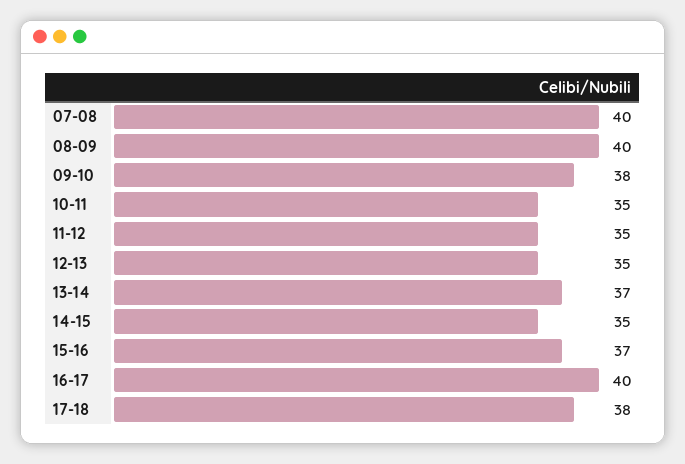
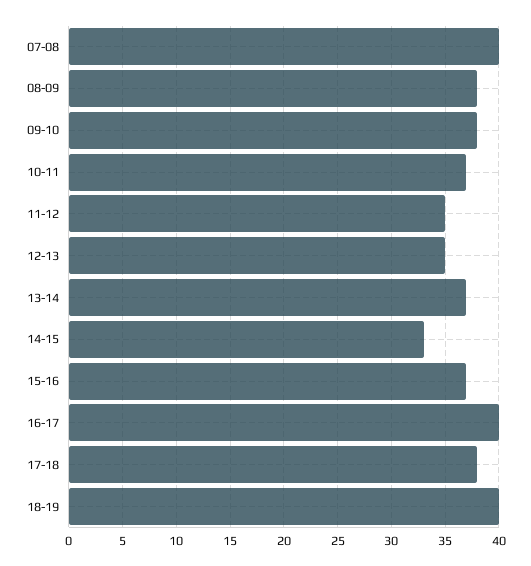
  {
    "07-08": 40,
-   "08-09": 40,
+   "08-09": 38,
    "09-10": 38,
-   "10-11": 35,
+   "10-11": 37,
    "11-12": 35,
    "12-13": 35,
    "13-14": 37,
-   "14-15": 35,
+   "14-15": 33,
    "15-16": 37,
    "16-17": 40,
-   "17-18": 38
+   "17-18": 38,
+   "18-19": 40
  }

